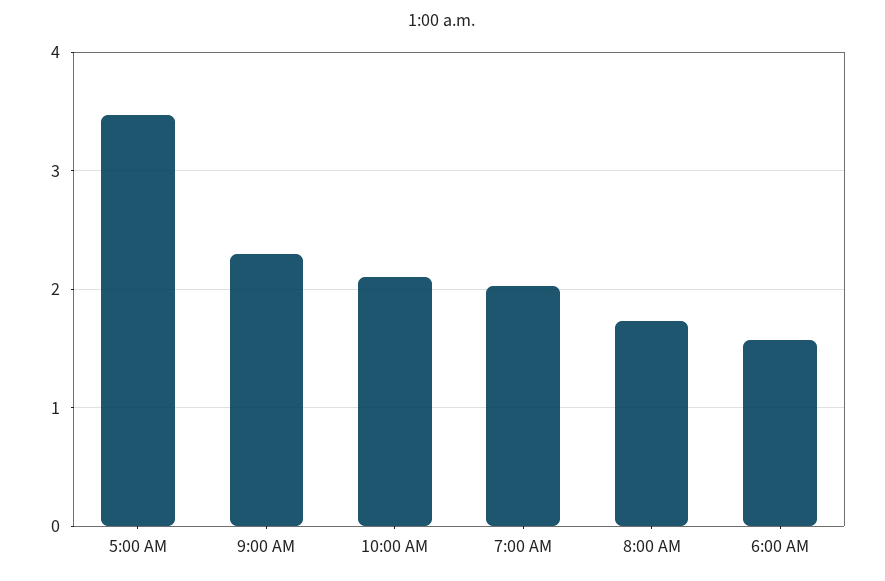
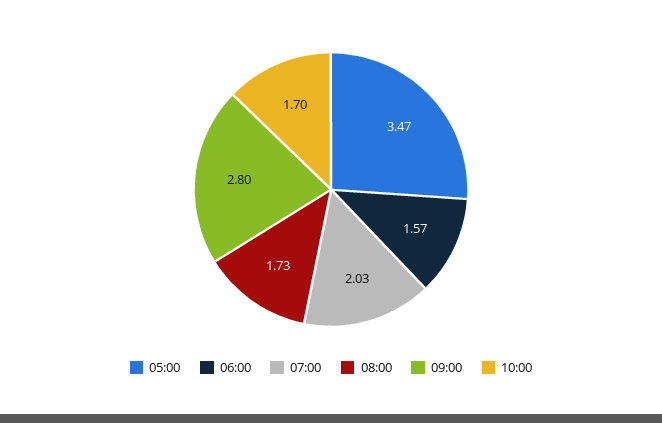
  {
    "5:00 AM": 3.47,
-   "9:00 AM": 2.3,
+   "9:00 AM": 2.8,
-   "10:00 AM": 2.1,
+   "10:00 AM": 1.7,
    "7:00 AM": 2.03,
    "8:00 AM": 1.73,
    "6:00 AM": 1.57
  }

